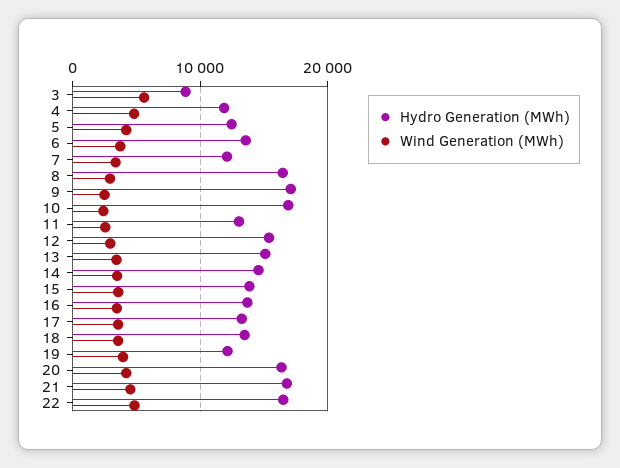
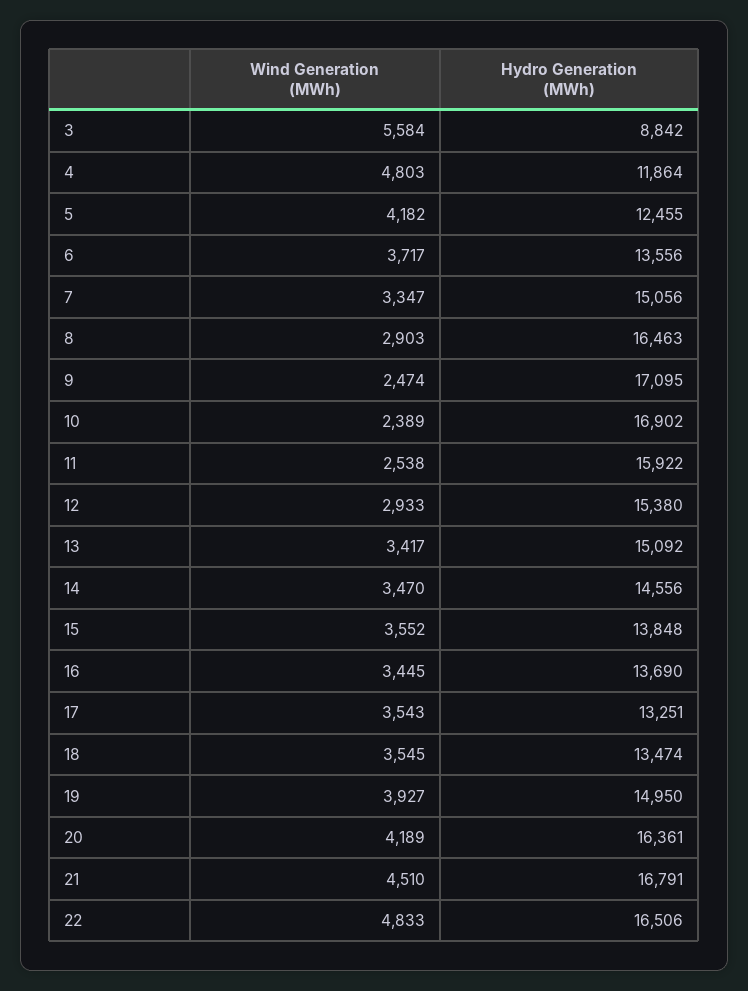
  {
    "Hydro Generation (MWh)": {
      "3": 8842,
      "4": 11864,
      "5": 12455,
      "6": 13556,
-     "7": 12000,
+     "7": 15056,
      "8": 16463,
      "9": 17095,
      "10": 16902,
-     "11": 13000,
+     "11": 15922,
      "12": 15380,
      "13": 15092,
      "14": 14556,
      "15": 13848,
      "16": 13690,
      "17": 13251,
      "18": 13474,
-     "19": 12000,
+     "19": 14950,
      "20": 16361,
      "21": 16791,
      "22": 16506
    },
    "Wind Generation (MWh)": {
      "3": 5584,
      "4": 4803,
      "5": 4182,
      "6": 3717,
      "7": 3347,
      "8": 2903,
      "9": 2474,
      "10": 2389,
      "11": 2538,
      "12": 2933,
      "13": 3417,
      "14": 3470,
      "15": 3552,
      "16": 3445,
      "17": 3543,
      "18": 3545,
      "19": 3927,
      "20": 4189,
      "21": 4510,
      "22": 4833
    }
  }

